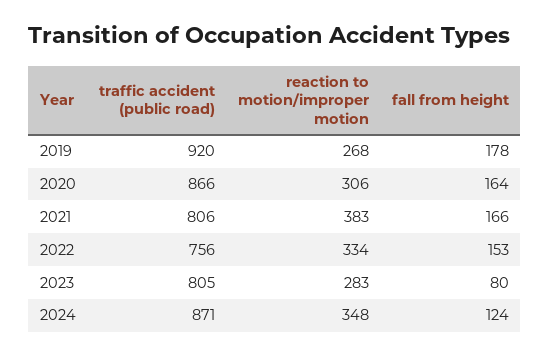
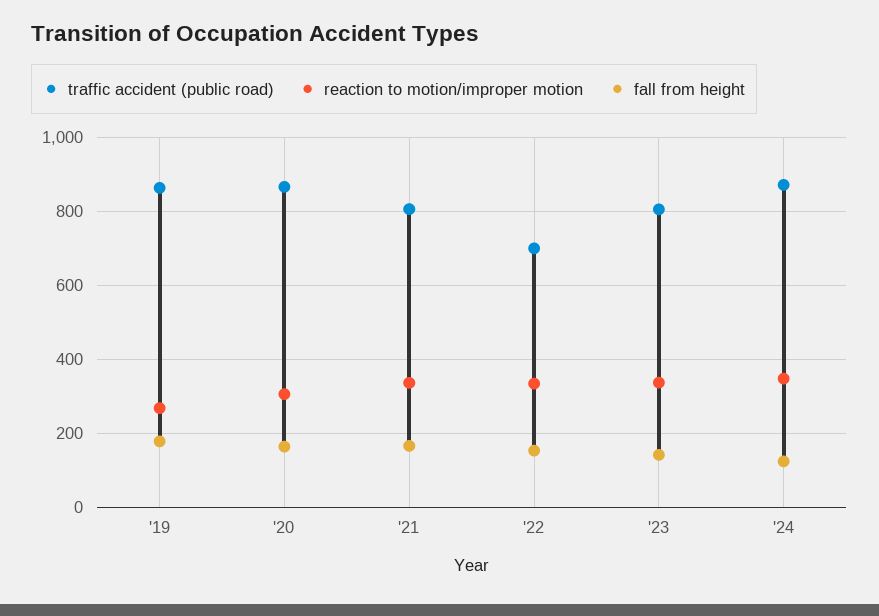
  {
    "traffic accident (public road)": {
-     "2019": 920,
+     "2019": 860,
      "2020": 866,
      "2021": 806,
-     "2022": 756,
+     "2022": 700,
      "2023": 805,
      "2024": 871
    },
    "reaction to motion/improper motion": {
      "2019": 268,
      "2020": 306,
-     "2021": 383,
+     "2021": 340,
      "2022": 334,
-     "2023": 283,
+     "2023": 340,
      "2024": 348
    },
    "fall from height": {
      "2019": 178,
      "2020": 164,
      "2021": 166,
      "2022": 153,
-     "2023": 80,
+     "2023": 140,
      "2024": 124
    }
  }

